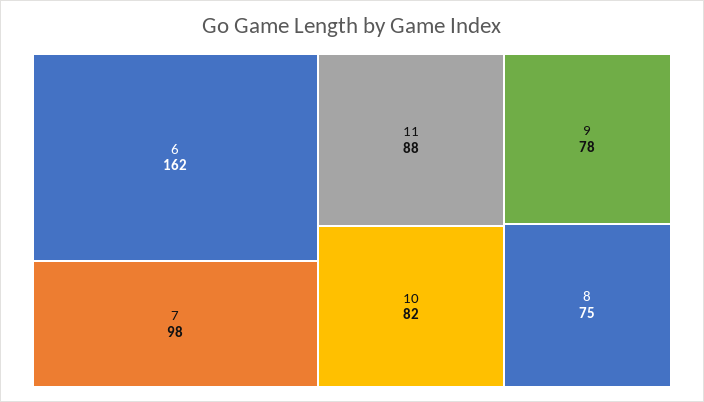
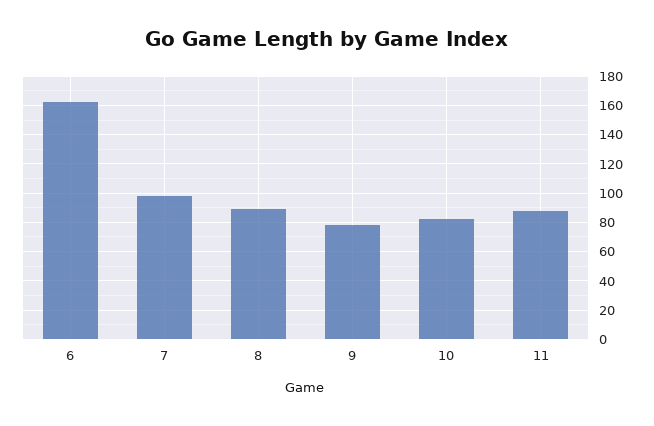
  {
    "6": 162,
    "7": 98,
    "11": 88,
    "10": 82,
    "9": 78,
-   "8": 75
+   "8": 90
  }

